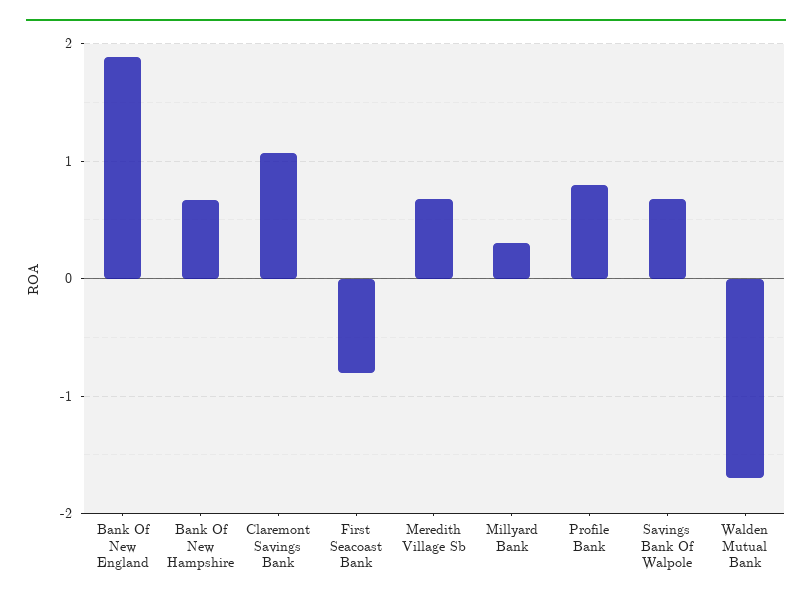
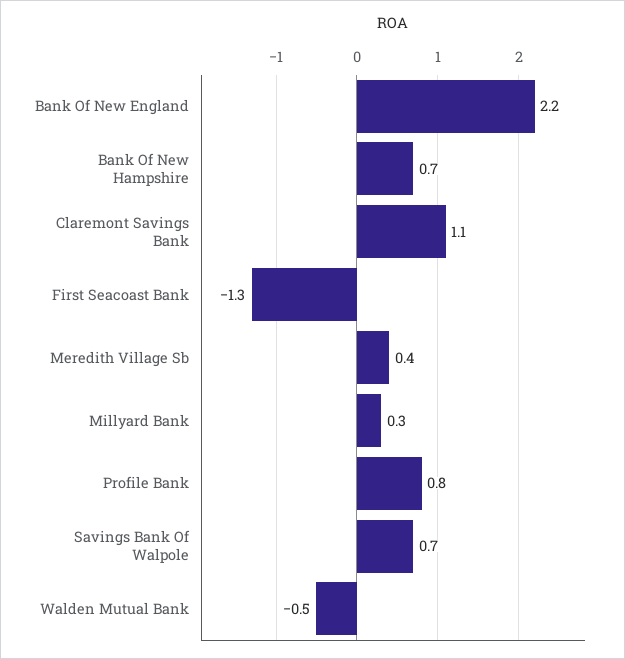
  {
-   "Bank Of New England": 1.9,
+   "Bank Of New England": 2.2,
    "Bank Of New Hampshire": 0.7,
    "Claremont Savings Bank": 1.1,
-   "First Seacoast Bank": -0.8,
+   "First Seacoast Bank": -1.3,
-   "Meredith Village Sb": 0.7,
+   "Meredith Village Sb": 0.4,
    "Millyard Bank": 0.3,
    "Profile Bank": 0.8,
    "Savings Bank Of Walpole": 0.7,
-   "Walden Mutual Bank": -1.7
+   "Walden Mutual Bank": -0.5
  }

